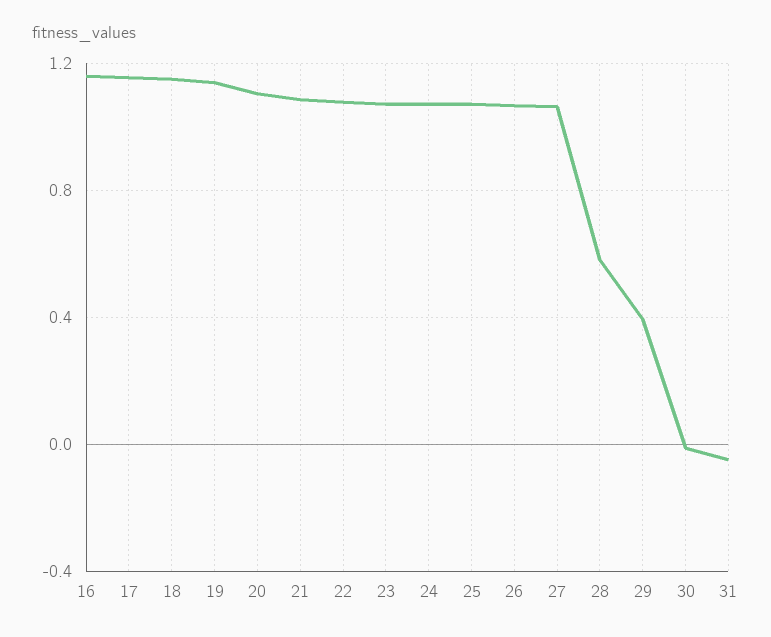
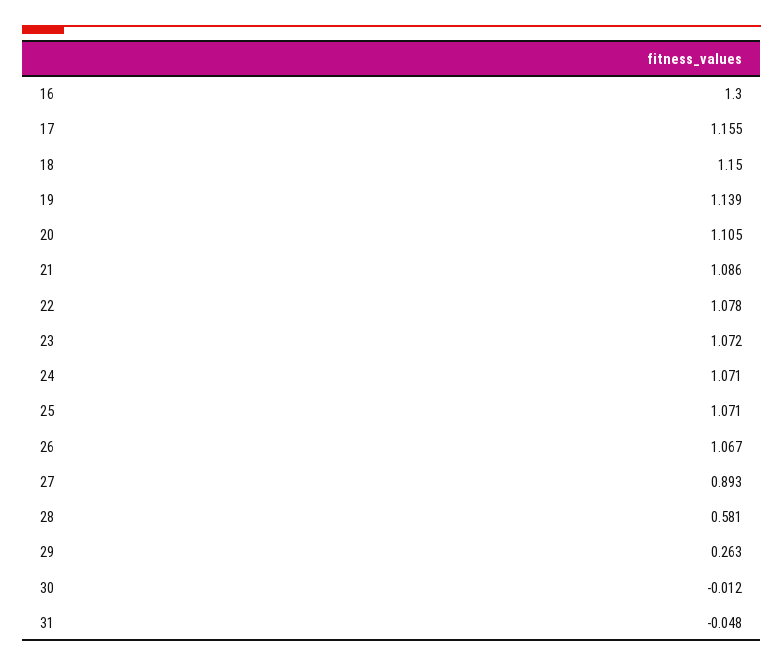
  {
-   "16": 1.15,
+   "16": 1.3,
    "17": 1.155,
    "18": 1.15,
    "19": 1.139,
    "20": 1.105,
    "21": 1.086,
    "22": 1.078,
    "23": 1.072,
    "24": 1.071,
    "25": 1.071,
    "26": 1.067,
-   "27": 1.05,
+   "27": 0.893,
    "28": 0.581,
-   "29": 0.4,
+   "29": 0.263,
    "30": -0.012,
    "31": -0.048
  }

